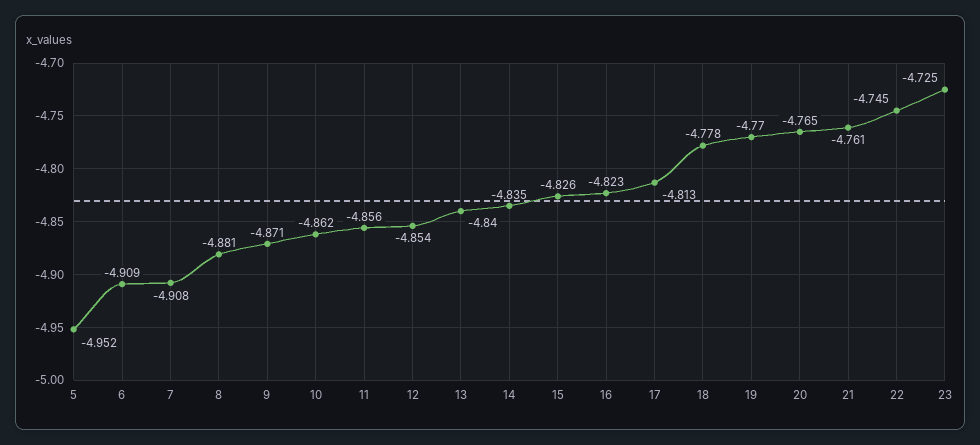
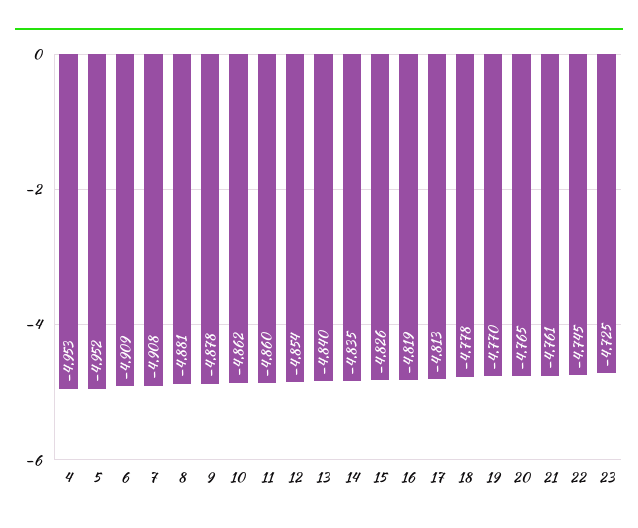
  {
    "5": -4.952,
    "6": -4.909,
    "7": -4.908,
    "8": -4.881,
-   "9": -4.871,
+   "9": -4.878,
    "10": -4.862,
-   "11": -4.856,
+   "11": -4.86,
    "12": -4.854,
    "13": -4.84,
    "14": -4.835,
    "15": -4.826,
-   "16": -4.823,
+   "16": -4.819,
    "17": -4.813,
    "18": -4.778,
    "19": -4.77,
    "20": -4.765,
    "21": -4.761,
    "22": -4.745,
-   "23": -4.725
+   "23": -4.725,
+   "4": -4.953
  }

